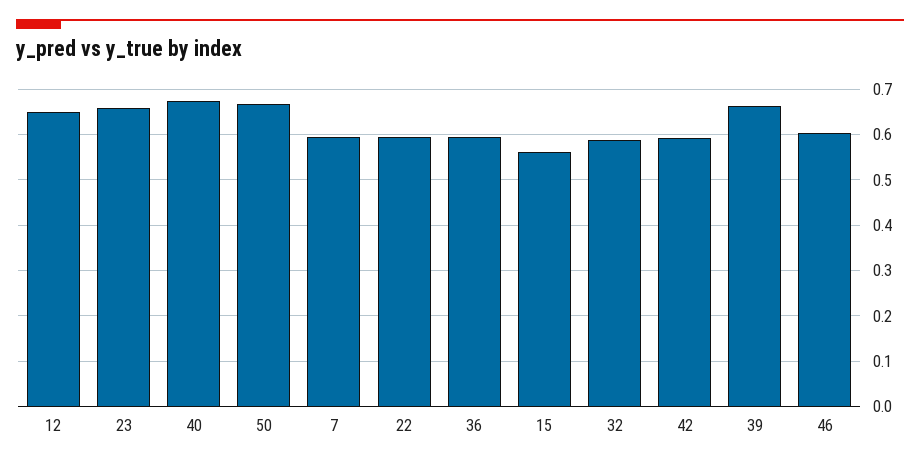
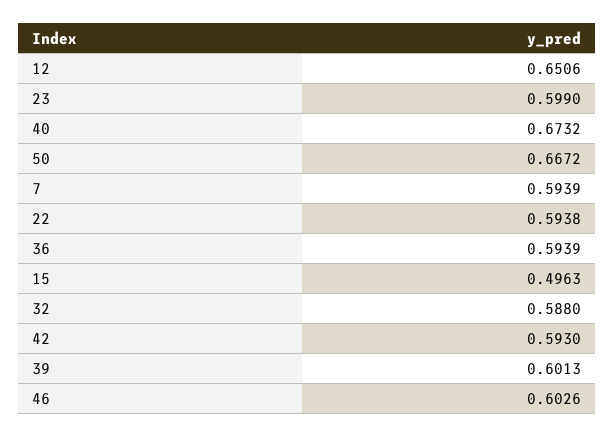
  {
    "12": 0.6506,
-   "23": 0.66,
+   "23": 0.599,
    "40": 0.6732,
    "50": 0.6672,
    "7": 0.5939,
    "22": 0.5938,
    "36": 0.5939,
-   "15": 0.56,
+   "15": 0.4963,
    "32": 0.588,
    "42": 0.593,
-   "39": 0.66,
+   "39": 0.6013,
    "46": 0.6026
  }

